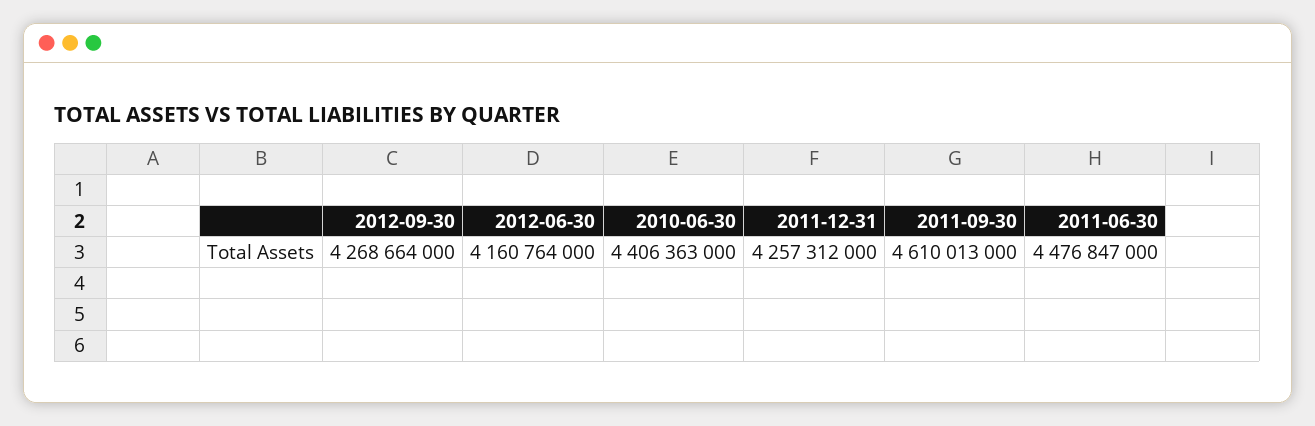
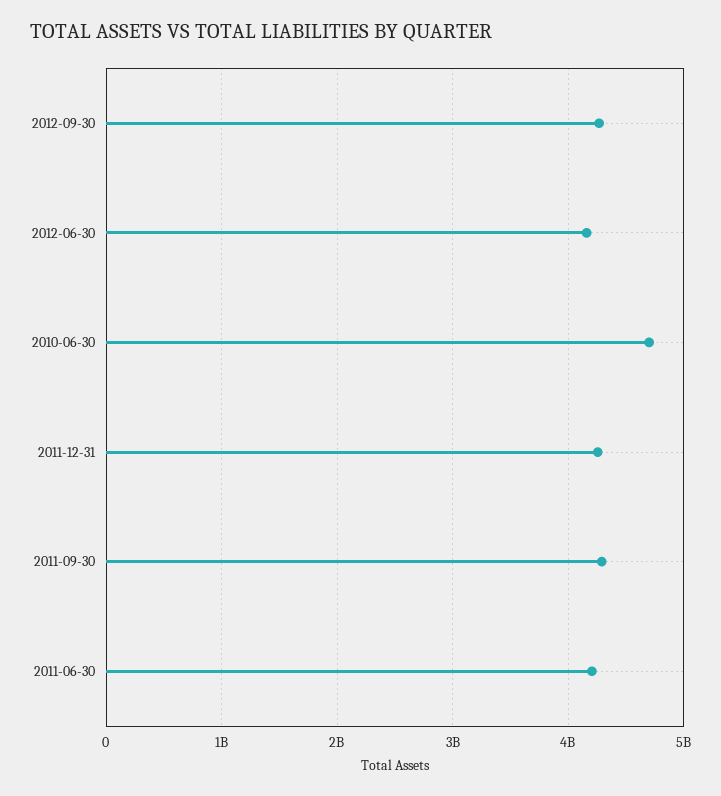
  {
    "2012-09-30": 4268664000,
    "2012-06-30": 4160764000,
-   "2010-06-30": 4406363000,
+   "2010-06-30": 4700000000,
    "2011-12-31": 4257312000,
-   "2011-09-30": 4610013000,
+   "2011-09-30": 4300000000,
-   "2011-06-30": 4476847000
+   "2011-06-30": 4200000000
  }

